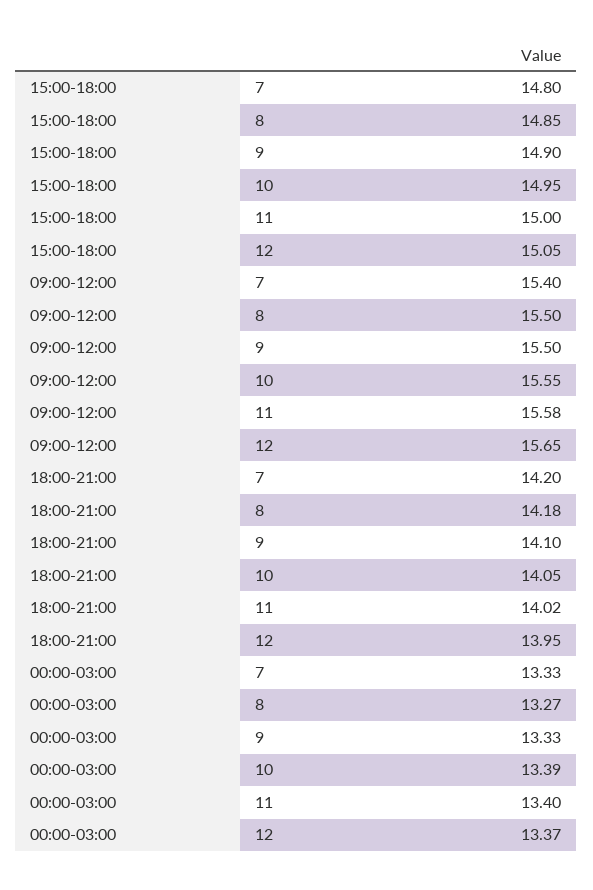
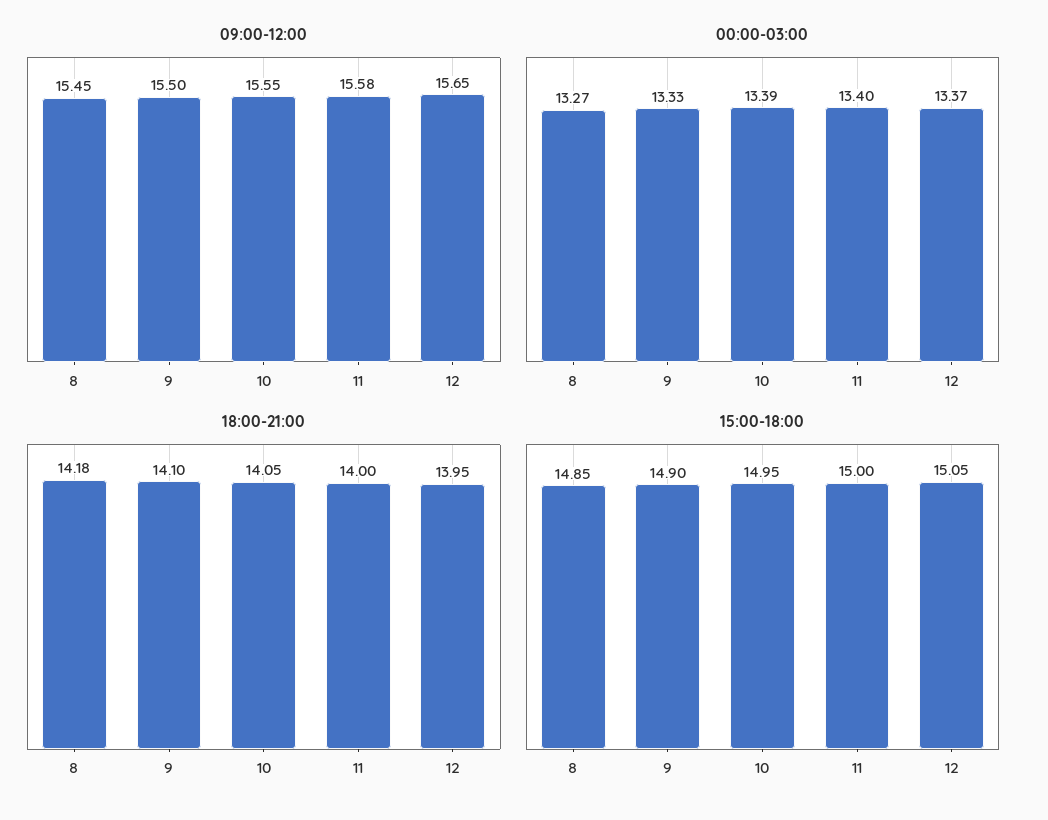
  {
    "15:00-18:00": {
-     "7": 14.8,
      "8": 14.85,
      "9": 14.9,
      "10": 14.95,
      "11": 15,
      "12": 15.05
    },
    "09:00-12:00": {
-     "7": 15.4,
-     "8": 15.5,
+     "8": 15.45,
      "9": 15.5,
      "10": 15.55,
      "11": 15.58,
      "12": 15.65
    },
    "18:00-21:00": {
-     "7": 14.2,
      "8": 14.18,
      "9": 14.1,
      "10": 14.05,
-     "11": 14.02,
+     "11": 14,
      "12": 13.95
    },
    "00:00-03:00": {
-     "7": 13.33,
      "8": 13.27,
      "9": 13.33,
      "10": 13.39,
      "11": 13.4,
      "12": 13.37
    }
  }

